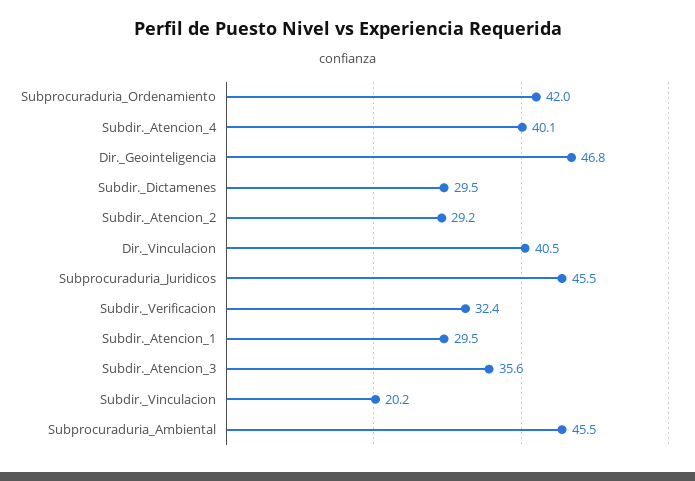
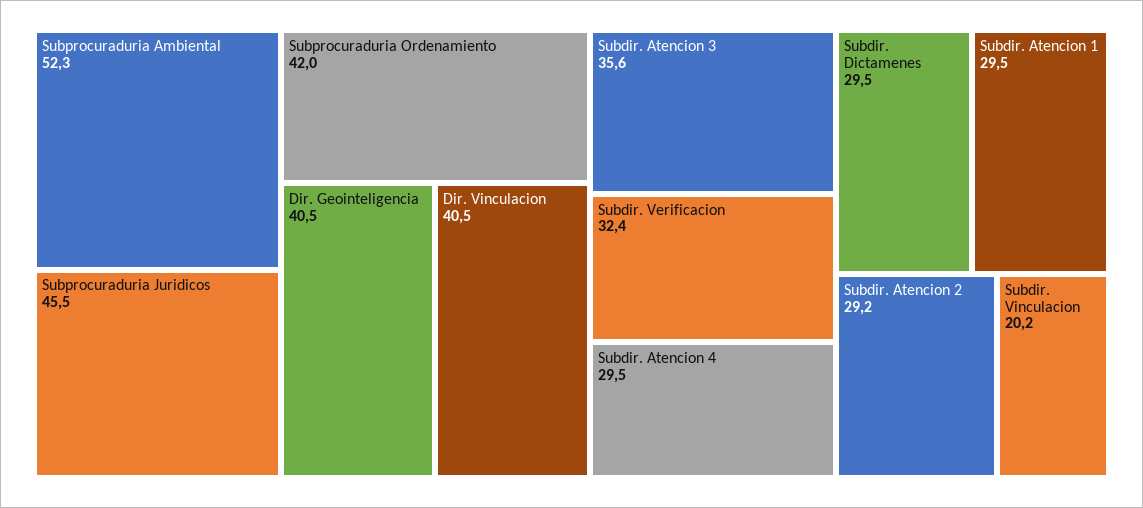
  {
    "Subprocuraduria_Ordenamiento": 42,
-   "Subdir._Atencion_4": 40.1,
+   "Subdir._Atencion_4": 29.5,
-   "Dir._Geointeligencia": 46.8,
+   "Dir._Geointeligencia": 40.5,
    "Subdir._Dictamenes": 29.5,
    "Subdir._Atencion_2": 29.2,
    "Dir._Vinculacion": 40.5,
    "Subprocuraduria_Juridicos": 45.5,
    "Subdir._Verificacion": 32.4,
    "Subdir._Atencion_1": 29.5,
    "Subdir._Atencion_3": 35.6,
    "Subdir._Vinculacion": 20.2,
-   "Subprocuraduria_Ambiental": 45.5
+   "Subprocuraduria_Ambiental": 52.3
  }

